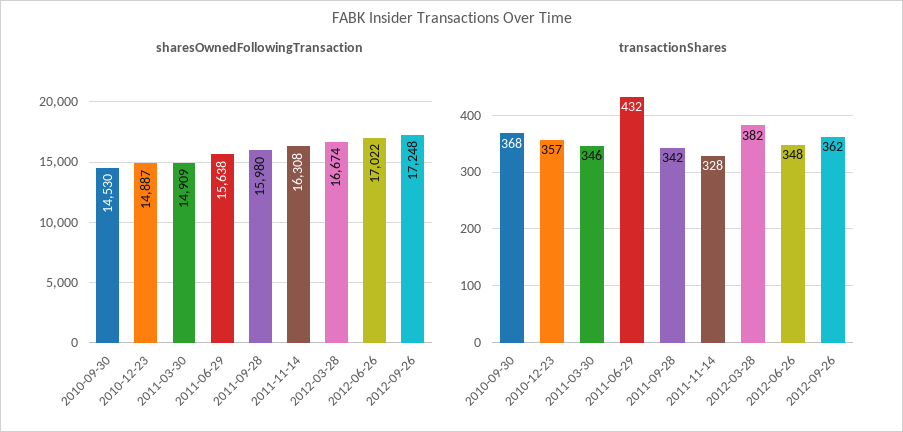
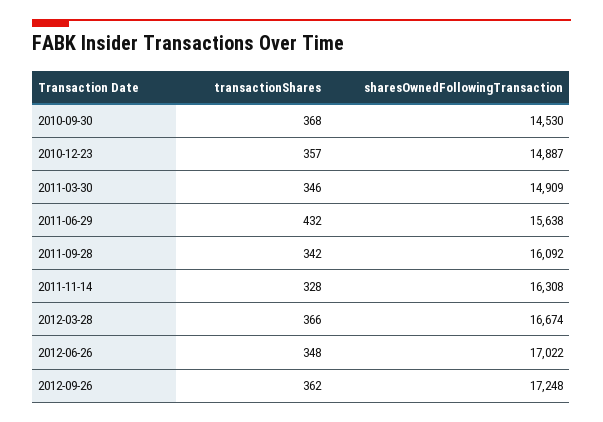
  {
    "sharesOwnedFollowingTransaction": {
      "2010-09-30": 14530,
      "2010-12-23": 14887,
      "2011-03-30": 14909,
      "2011-06-29": 15638,
-     "2011-09-28": 15980,
+     "2011-09-28": 16092,
      "2011-11-14": 16308,
      "2012-03-28": 16674,
      "2012-06-26": 17022,
      "2012-09-26": 17248
    },
    "transactionShares": {
      "2010-09-30": 368,
      "2010-12-23": 357,
      "2011-03-30": 346,
      "2011-06-29": 432,
      "2011-09-28": 342,
      "2011-11-14": 328,
-     "2012-03-28": 382,
+     "2012-03-28": 366,
      "2012-06-26": 348,
      "2012-09-26": 362
    }
  }

